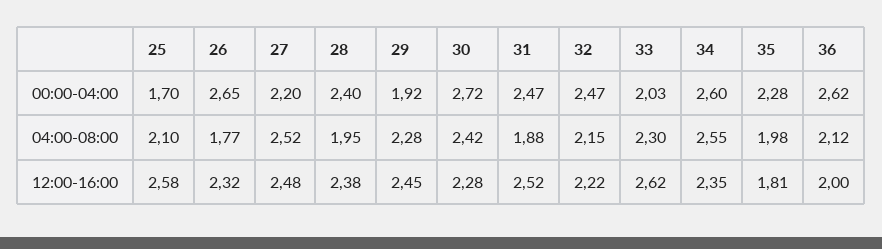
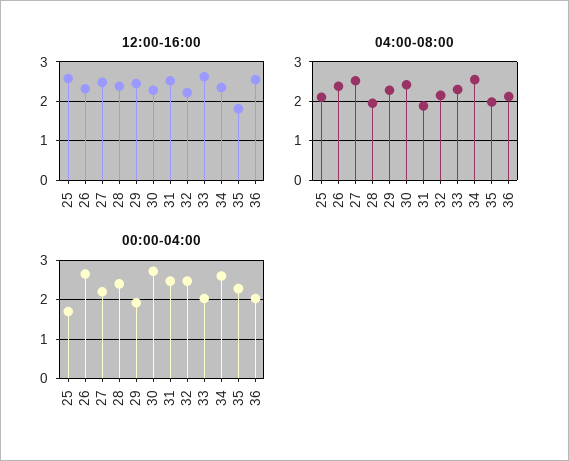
  {
    "00:00-04:00": {
      "25": 1.7,
      "26": 2.65,
      "27": 2.2,
      "28": 2.4,
      "29": 1.92,
      "30": 2.72,
      "31": 2.47,
      "32": 2.47,
      "33": 2.03,
      "34": 2.6,
      "35": 2.28,
-     "36": 2.62
+     "36": 2
    },
    "04:00-08:00": {
      "25": 2.1,
-     "26": 1.77,
+     "26": 2.4,
      "27": 2.52,
      "28": 1.95,
      "29": 2.28,
      "30": 2.42,
      "31": 1.88,
      "32": 2.15,
      "33": 2.3,
      "34": 2.55,
      "35": 1.98,
      "36": 2.12
    },
    "12:00-16:00": {
      "25": 2.58,
      "26": 2.32,
      "27": 2.48,
      "28": 2.38,
      "29": 2.45,
      "30": 2.28,
      "31": 2.52,
      "32": 2.22,
      "33": 2.62,
      "34": 2.35,
      "35": 1.81,
-     "36": 2
+     "36": 2.6
    }
  }

